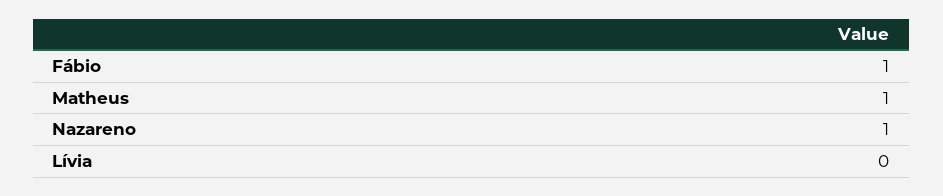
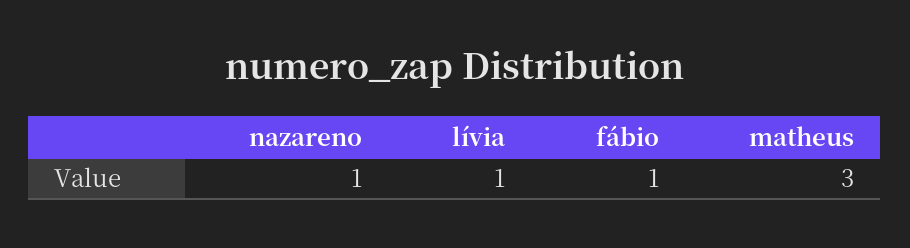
  {
    "Fábio": 1,
-   "Matheus": 1,
+   "Matheus": 3,
    "Nazareno": 1,
-   "Lívia": 0
+   "Lívia": 1
  }

